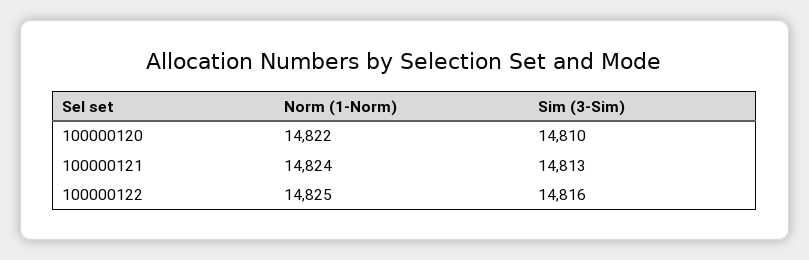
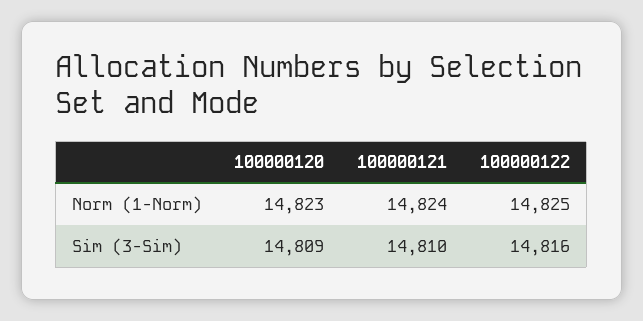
  {
    "Norm (1-Norm)": {
-     "100000120": 14822,
+     "100000120": 14823,
      "100000121": 14824,
      "100000122": 14825
    },
    "Sim (3-Sim)": {
-     "100000120": 14810,
+     "100000120": 14809,
-     "100000121": 14813,
+     "100000121": 14810,
      "100000122": 14816
    }
  }

